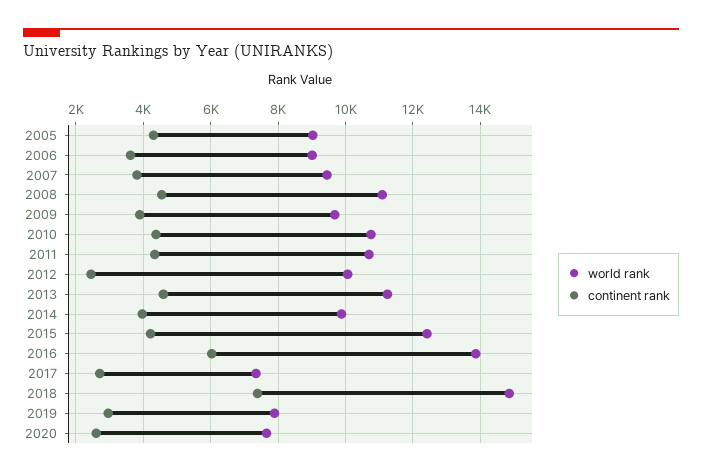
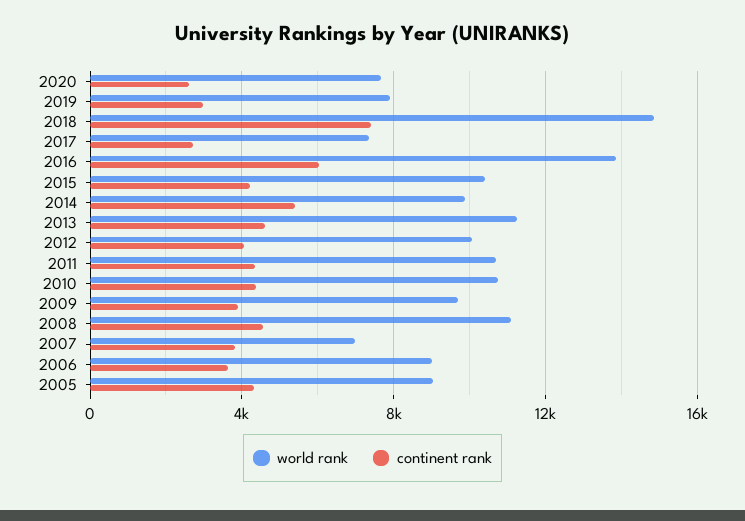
  {
    "world rank": {
      "2005": 9000,
      "2006": 9000,
-     "2007": 9400,
+     "2007": 7000,
      "2008": 11000,
      "2009": 9600,
      "2010": 10800,
      "2011": 10600,
      "2012": 10000,
      "2013": 11200,
      "2014": 9800,
-     "2015": 12400,
+     "2015": 10500,
      "2016": 13800,
      "2017": 7400,
      "2018": 14800,
      "2019": 7800,
      "2020": 7600
    },
    "continent rank": {
      "2005": 4400,
      "2006": 3600,
      "2007": 3800,
      "2008": 4600,
      "2009": 3800,
      "2010": 4400,
      "2011": 4400,
-     "2012": 2400,
+     "2012": 4000,
      "2013": 4600,
-     "2014": 4000,
+     "2014": 5500,
      "2015": 4200,
      "2016": 6000,
      "2017": 2800,
      "2018": 7400,
      "2019": 3000,
      "2020": 2600
    }
  }

